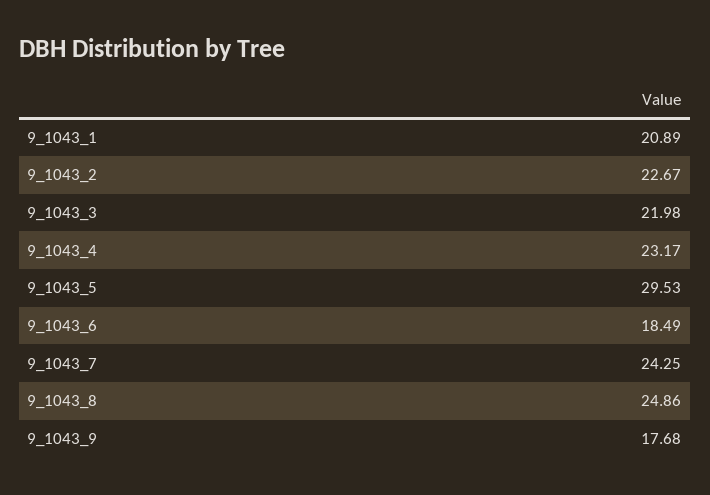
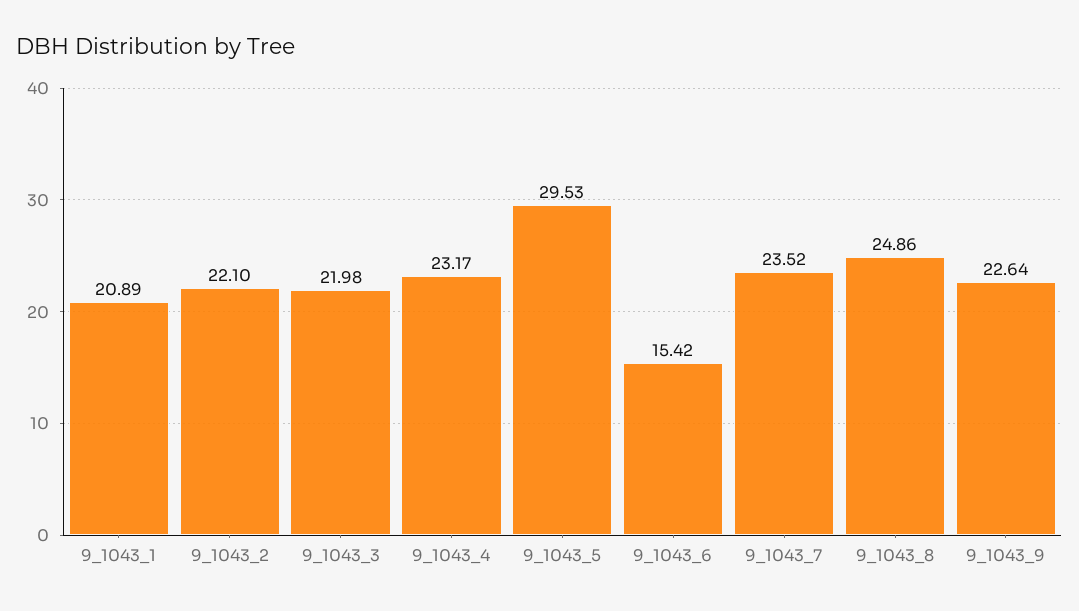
  {
    "9_1043_1": 20.89,
-   "9_1043_2": 22.67,
+   "9_1043_2": 22.1,
    "9_1043_3": 21.98,
    "9_1043_4": 23.17,
    "9_1043_5": 29.53,
-   "9_1043_6": 18.49,
+   "9_1043_6": 15.42,
-   "9_1043_7": 24.25,
+   "9_1043_7": 23.52,
    "9_1043_8": 24.86,
-   "9_1043_9": 17.68
+   "9_1043_9": 22.64
  }

